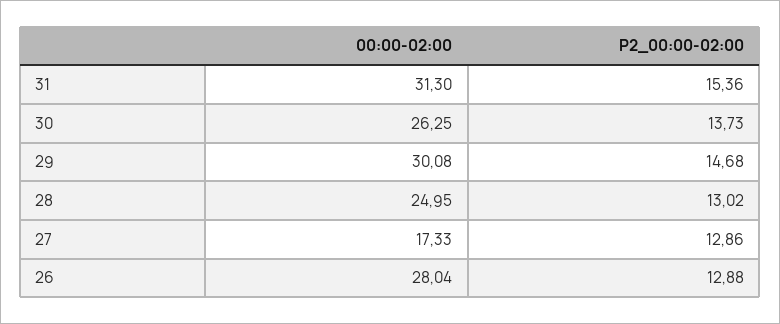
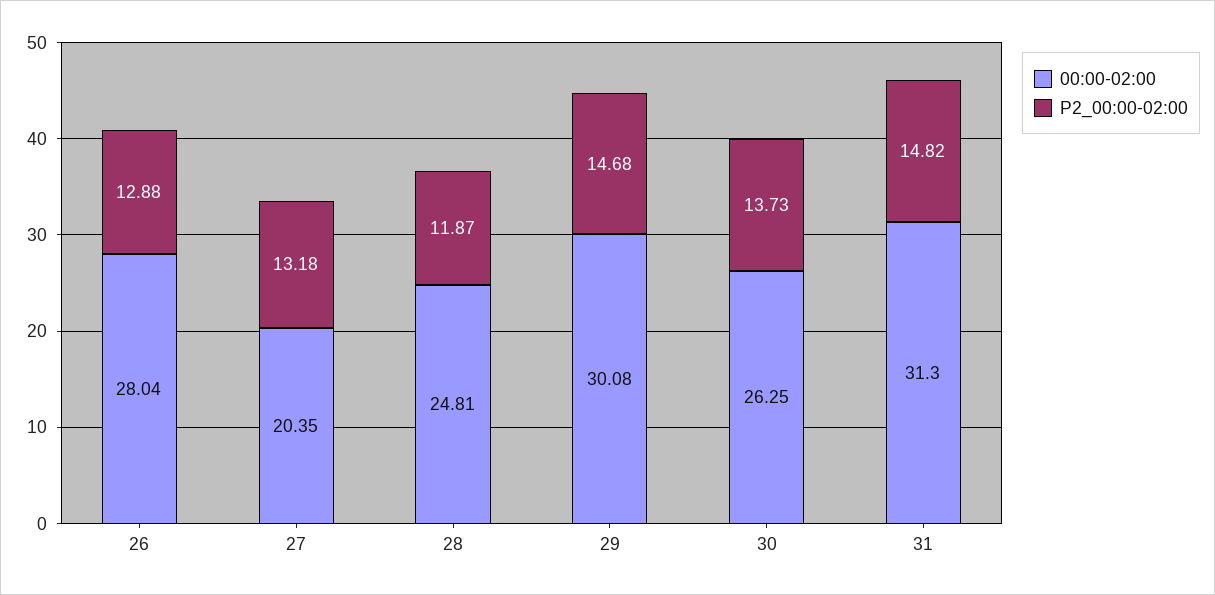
  {
    "00:00-02:00": {
      "31": 31.3,
      "30": 26.25,
      "29": 30.08,
-     "28": 24.95,
+     "28": 24.81,
-     "27": 17.33,
+     "27": 20.35,
      "26": 28.04
    },
    "P2_00:00-02:00": {
-     "31": 15.36,
+     "31": 14.82,
      "30": 13.73,
      "29": 14.68,
-     "28": 13.02,
+     "28": 11.87,
-     "27": 12.86,
+     "27": 13.18,
      "26": 12.88
    }
  }

